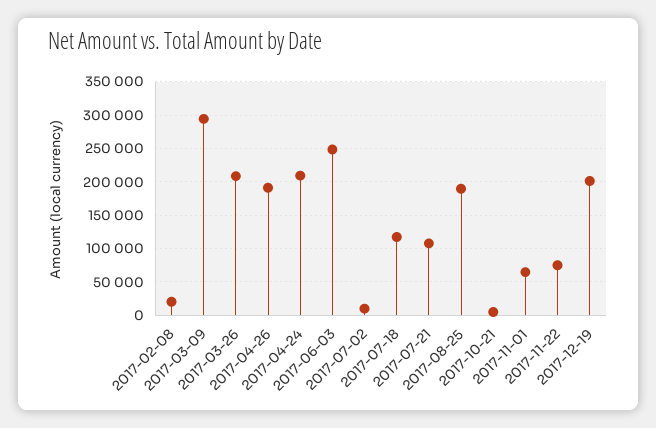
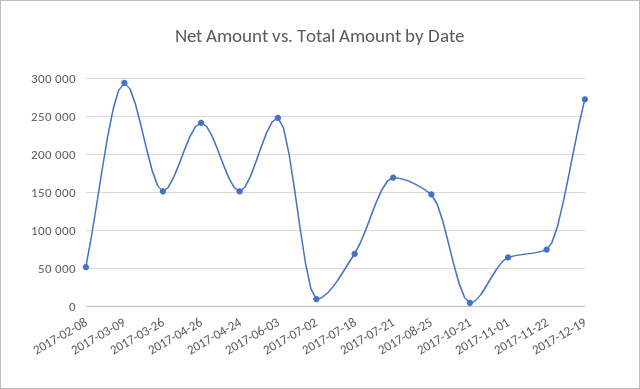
  {
-   "2017-02-08": 20000,
+   "2017-02-08": 50000,
    "2017-03-09": 290000,
-   "2017-03-26": 210000,
+   "2017-03-26": 150000,
-   "2017-04-26": 190000,
+   "2017-04-26": 240000,
-   "2017-04-24": 210000,
+   "2017-04-24": 150000,
    "2017-06-03": 250000,
    "2017-07-02": 10000,
-   "2017-07-18": 120000,
+   "2017-07-18": 70000,
-   "2017-07-21": 110000,
+   "2017-07-21": 170000,
-   "2017-08-25": 190000,
+   "2017-08-25": 150000,
    "2017-10-21": 0,
    "2017-11-01": 60000,
    "2017-11-22": 70000,
-   "2017-12-19": 200000
+   "2017-12-19": 270000
  }

